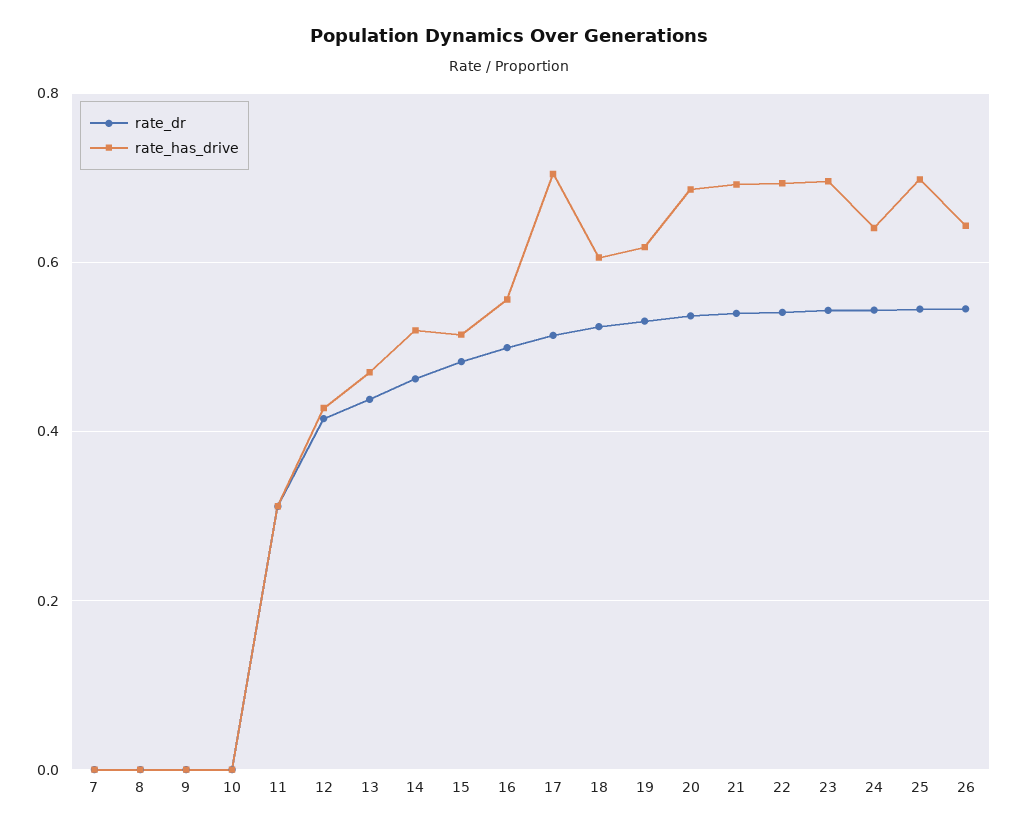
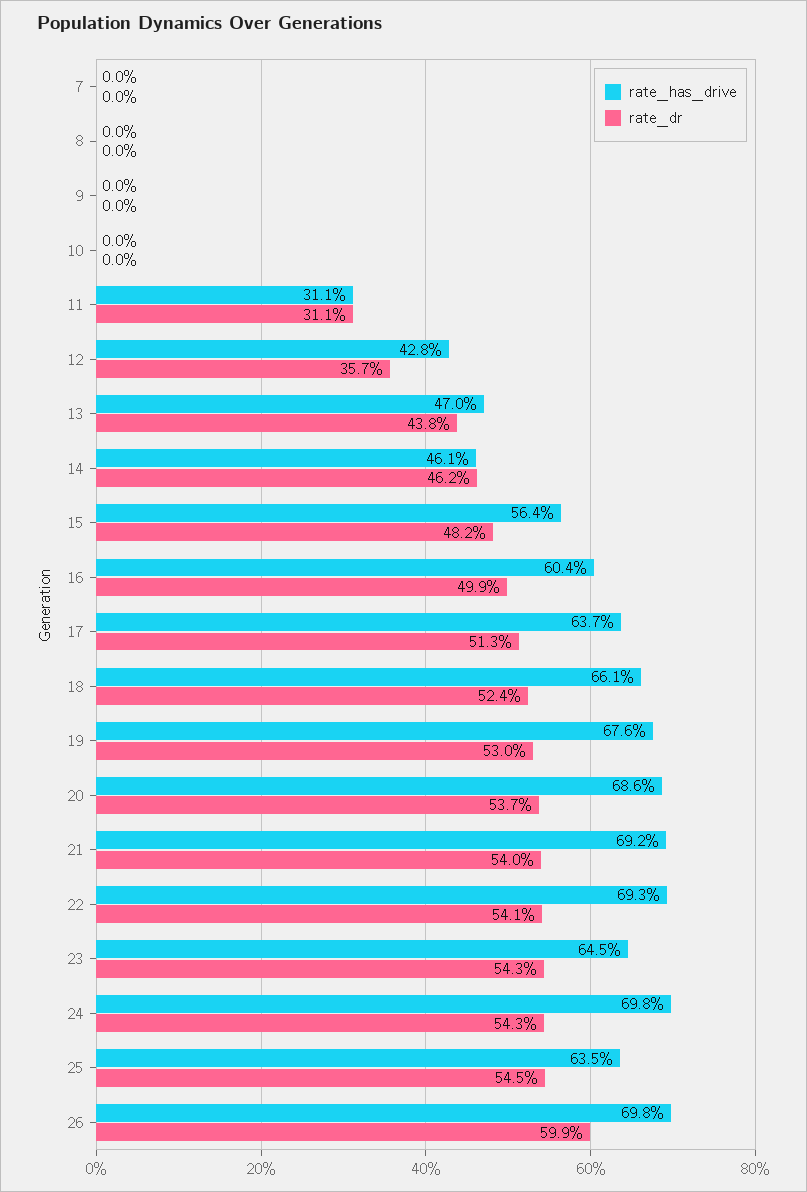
  {
    "rate_dr": {
      "7": 0,
      "8": 0,
      "9": 0,
      "10": 0,
      "11": 0.311,
-     "12": 0.42,
+     "12": 0.357,
      "13": 0.438,
      "14": 0.462,
      "15": 0.482,
      "16": 0.499,
      "17": 0.513,
      "18": 0.524,
      "19": 0.53,
      "20": 0.537,
      "21": 0.54,
      "22": 0.541,
      "23": 0.543,
      "24": 0.543,
      "25": 0.545,
-     "26": 0.54
+     "26": 0.599
    },
    "rate_has_drive": {
      "7": 0,
      "8": 0,
      "9": 0,
      "10": 0,
      "11": 0.311,
      "12": 0.428,
      "13": 0.47,
-     "14": 0.52,
+     "14": 0.461,
-     "15": 0.52,
+     "15": 0.564,
-     "16": 0.56,
+     "16": 0.604,
-     "17": 0.7,
+     "17": 0.637,
-     "18": 0.6,
+     "18": 0.661,
-     "19": 0.62,
+     "19": 0.676,
      "20": 0.686,
      "21": 0.692,
      "22": 0.693,
-     "23": 0.7,
+     "23": 0.645,
-     "24": 0.64,
+     "24": 0.698,
-     "25": 0.7,
+     "25": 0.635,
-     "26": 0.64
+     "26": 0.698
    }
  }

